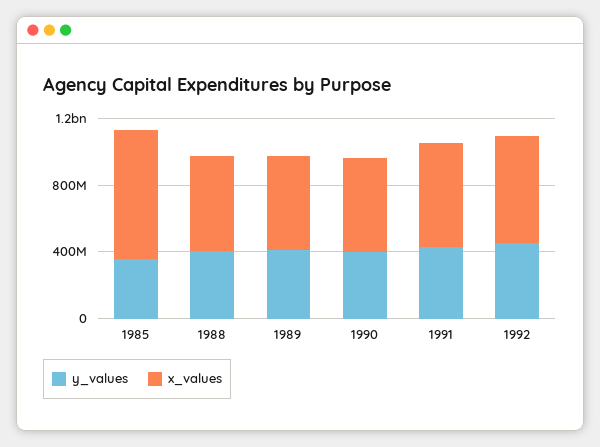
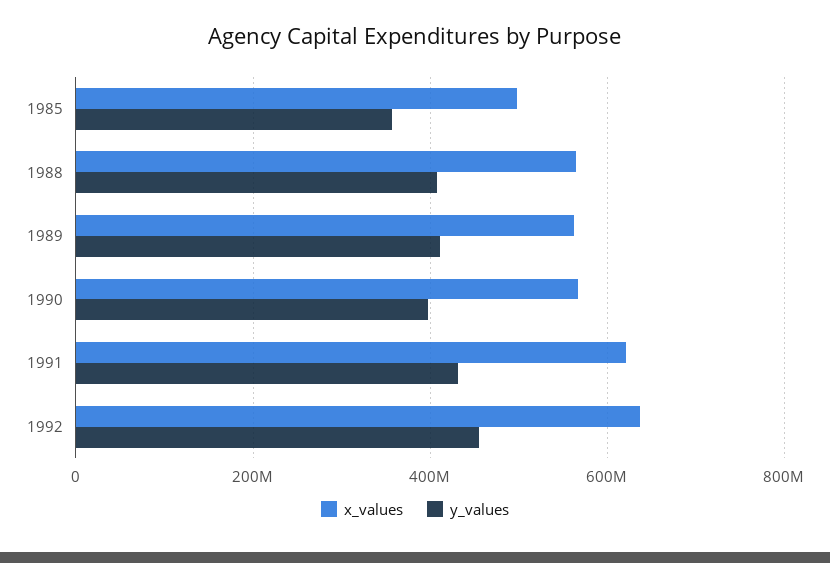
  {
    "y_values": {
      "1985": 360000000,
      "1988": 400000000,
      "1989": 420000000,
      "1990": 400000000,
      "1991": 440000000,
      "1992": 460000000
    },
    "x_values": {
-     "1985": 800000000,
+     "1985": 500000000,
      "1988": 560000000,
      "1989": 560000000,
      "1990": 560000000,
      "1991": 620000000,
      "1992": 640000000
    }
  }

